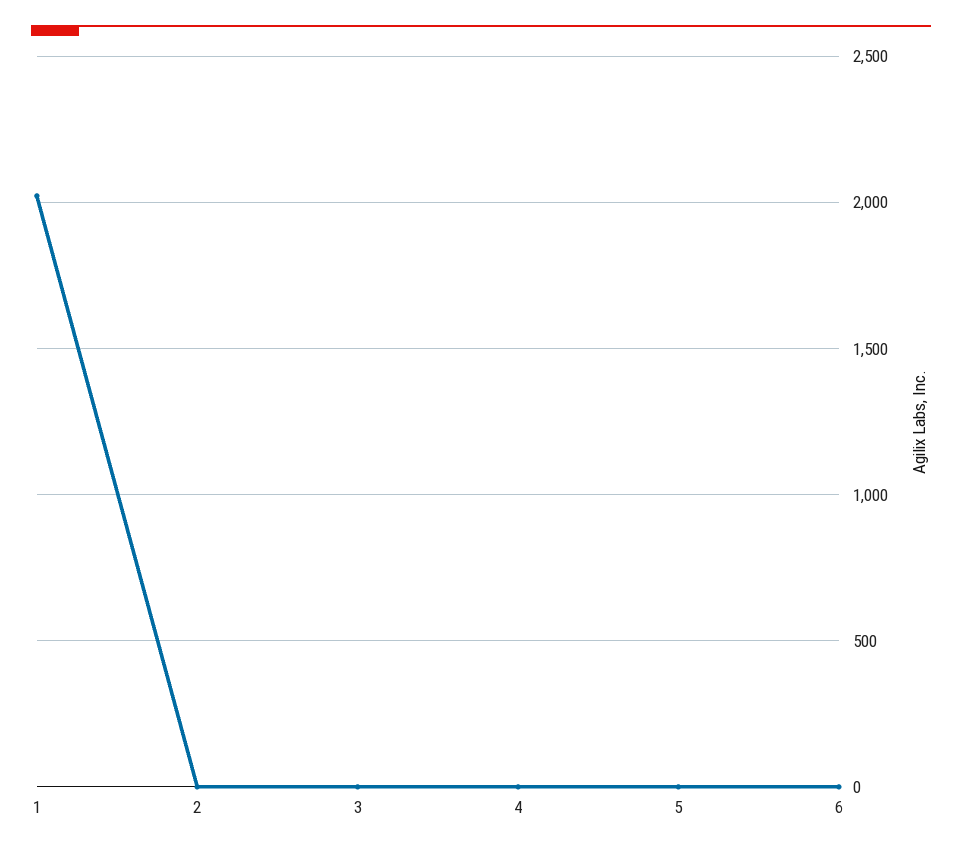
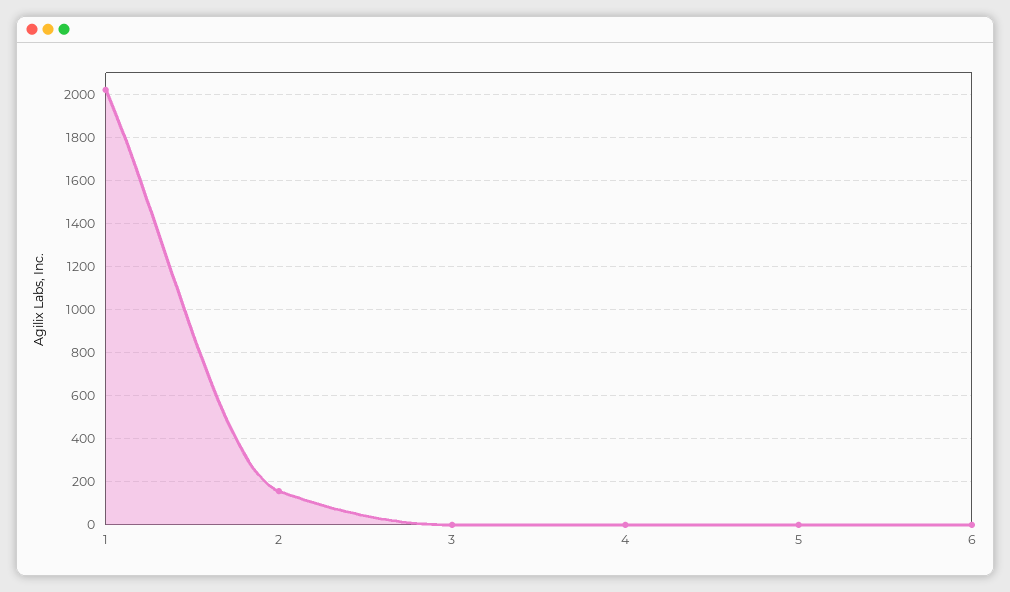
  {
    "1": 2000,
-   "2": 0,
+   "2": 150,
    "3": 0,
    "4": 0,
    "5": 0,
    "6": 0
  }

